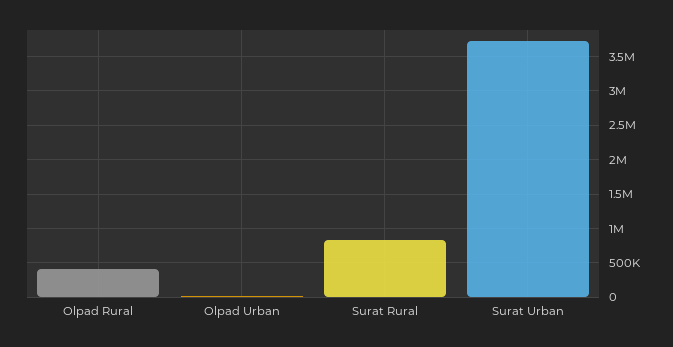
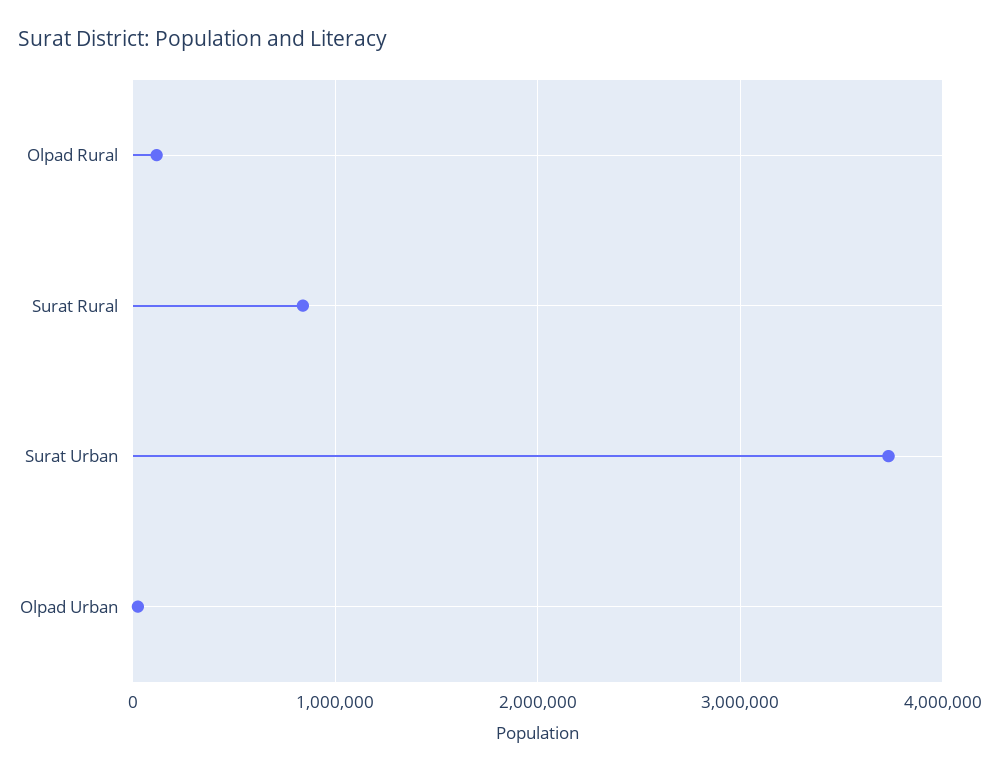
  {
-   "Olpad Rural": 400000,
+   "Olpad Rural": 100000,
    "Olpad Urban": 0,
    "Surat Rural": 800000,
    "Surat Urban": 3700000
  }

